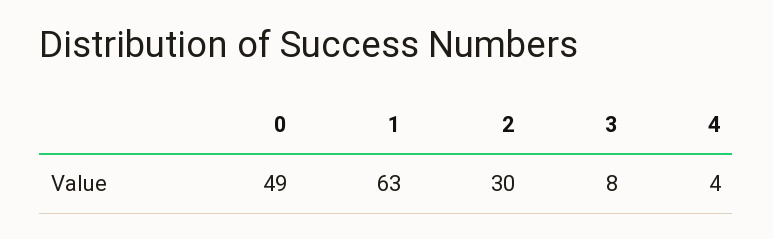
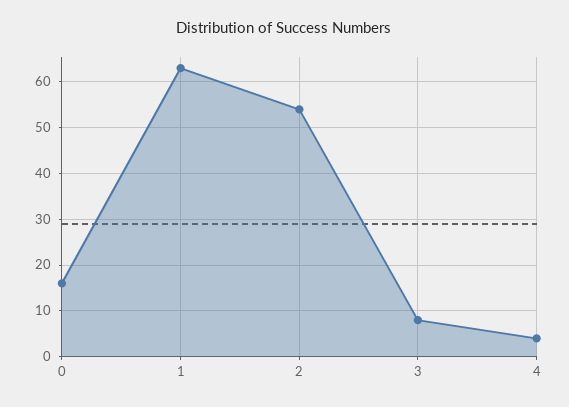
  {
-   "0": 49,
+   "0": 15,
    "1": 63,
-   "2": 30,
+   "2": 55,
    "3": 8,
    "4": 4
  }

